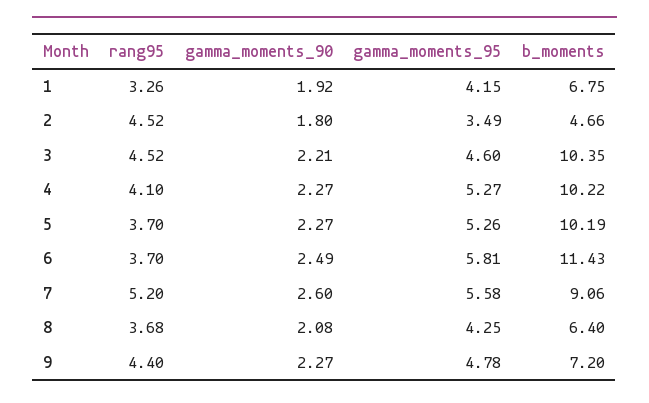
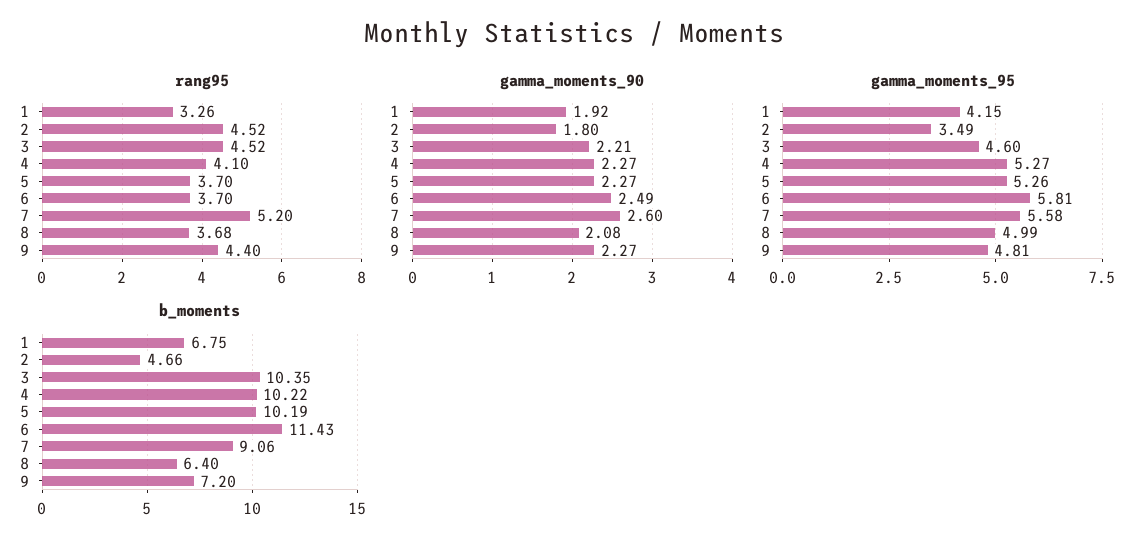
  {
    "rang95": {
      "1": 3.26,
      "2": 4.52,
      "3": 4.52,
      "4": 4.1,
      "5": 3.7,
      "6": 3.7,
      "7": 5.2,
      "8": 3.68,
      "9": 4.4
    },
    "gamma_moments_90": {
      "1": 1.92,
      "2": 1.8,
      "3": 2.21,
      "4": 2.27,
      "5": 2.27,
      "6": 2.49,
      "7": 2.6,
      "8": 2.08,
      "9": 2.27
    },
    "gamma_moments_95": {
      "1": 4.15,
      "2": 3.49,
      "3": 4.6,
      "4": 5.27,
      "5": 5.26,
      "6": 5.81,
      "7": 5.58,
-     "8": 4.25,
+     "8": 4.99,
-     "9": 4.78
+     "9": 4.81
    },
    "b_moments": {
      "1": 6.75,
      "2": 4.66,
      "3": 10.35,
      "4": 10.22,
      "5": 10.19,
      "6": 11.43,
      "7": 9.06,
      "8": 6.4,
      "9": 7.2
    }
  }

